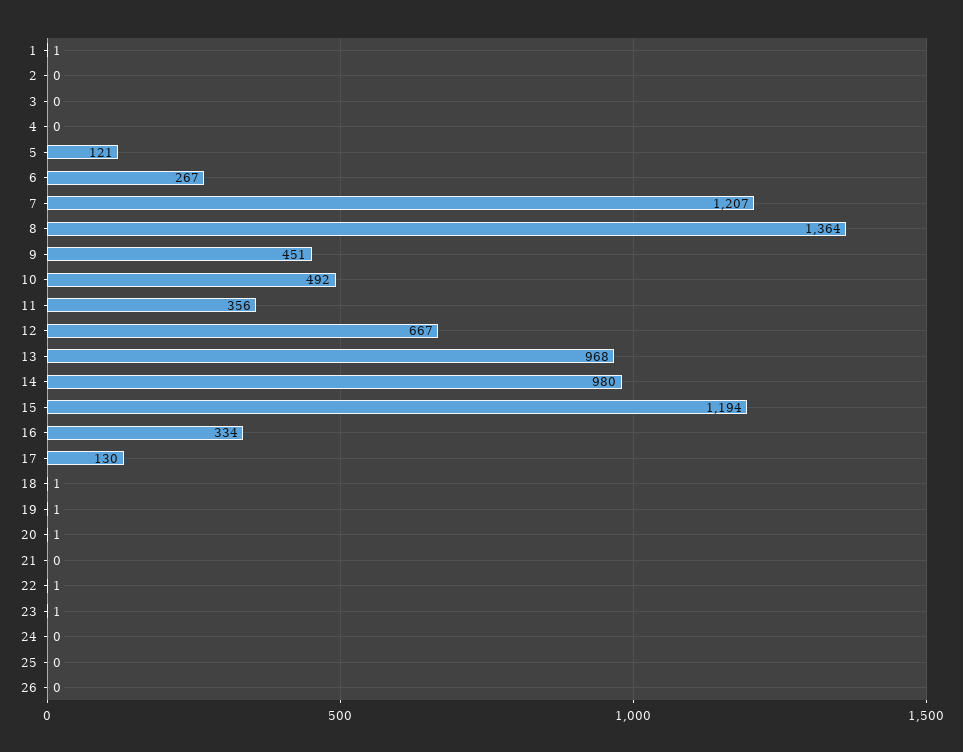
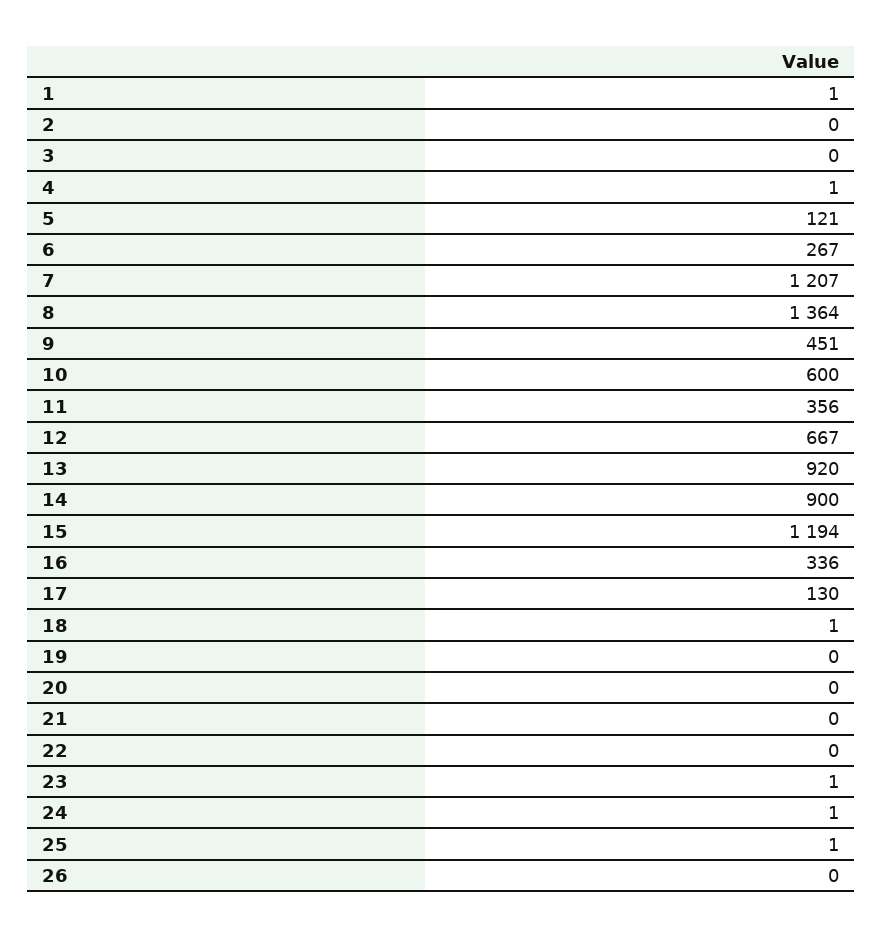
  {
    "1": 1,
    "2": 0,
    "3": 0,
-   "4": 0,
+   "4": 1,
    "5": 121,
    "6": 267,
    "7": 1207,
    "8": 1364,
    "9": 451,
-   "10": 492,
+   "10": 600,
    "11": 356,
    "12": 667,
-   "13": 968,
+   "13": 920,
-   "14": 980,
+   "14": 900,
    "15": 1194,
-   "16": 334,
+   "16": 336,
    "17": 130,
    "18": 1,
-   "19": 1,
+   "19": 0,
-   "20": 1,
+   "20": 0,
    "21": 0,
-   "22": 1,
+   "22": 0,
    "23": 1,
-   "24": 0,
+   "24": 1,
-   "25": 0,
+   "25": 1,
    "26": 0
  }

